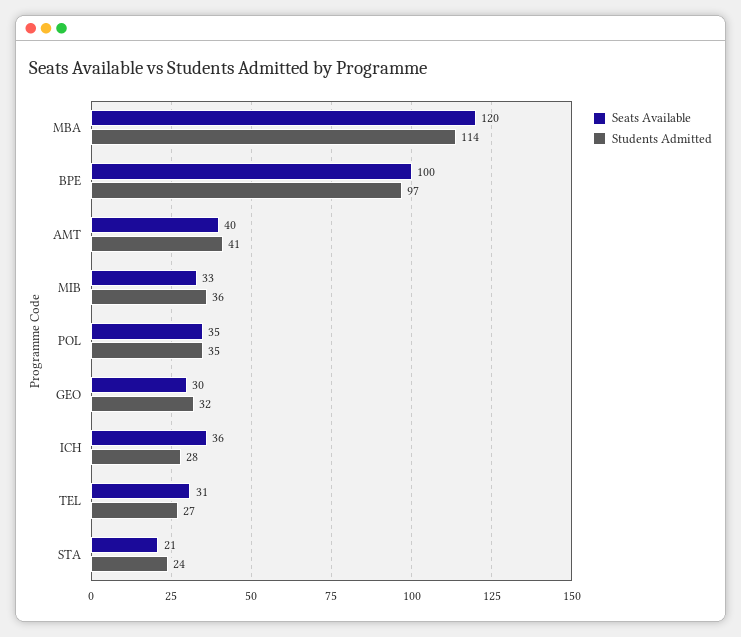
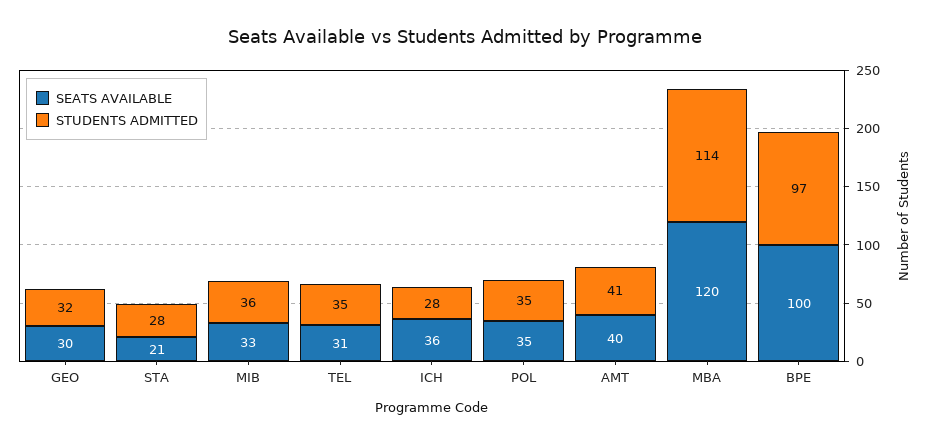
  {
    "Seats Available": {
      "MBA": 120,
      "BPE": 100,
      "AMT": 40,
      "MIB": 33,
      "POL": 35,
      "GEO": 30,
      "ICH": 36,
      "TEL": 31,
      "STA": 21
    },
    "Students Admitted": {
      "MBA": 114,
      "BPE": 97,
      "AMT": 41,
      "MIB": 36,
      "POL": 35,
      "GEO": 32,
      "ICH": 28,
-     "TEL": 27,
+     "TEL": 35,
-     "STA": 24
+     "STA": 28
    }
  }

